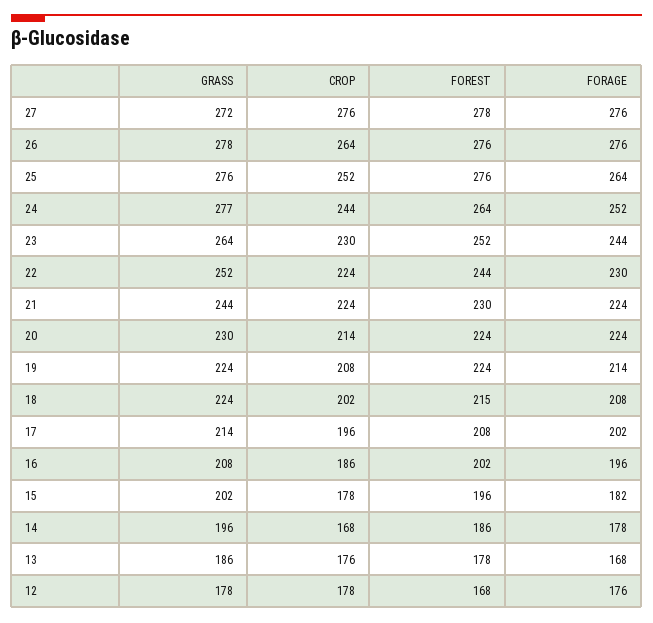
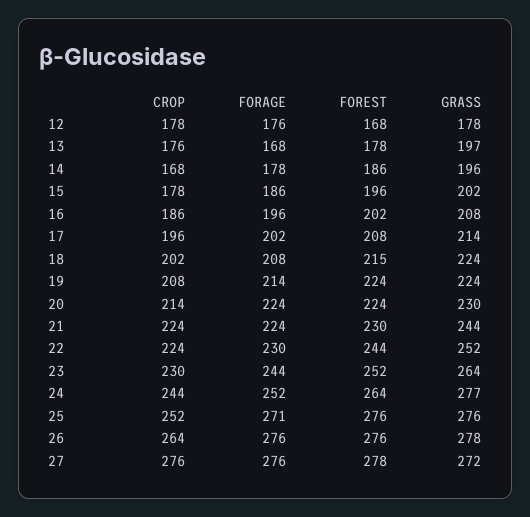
  {
    "GRASS": {
      "27": 272,
      "26": 278,
      "25": 276,
      "24": 277,
      "23": 264,
      "22": 252,
      "21": 244,
      "20": 230,
      "19": 224,
      "18": 224,
      "17": 214,
      "16": 208,
      "15": 202,
      "14": 196,
-     "13": 186,
+     "13": 197,
      "12": 178
    },
    "CROP": {
      "27": 276,
      "26": 264,
      "25": 252,
      "24": 244,
      "23": 230,
      "22": 224,
      "21": 224,
      "20": 214,
      "19": 208,
      "18": 202,
      "17": 196,
      "16": 186,
      "15": 178,
      "14": 168,
      "13": 176,
      "12": 178
    },
    "FOREST": {
      "27": 278,
      "26": 276,
      "25": 276,
      "24": 264,
      "23": 252,
      "22": 244,
      "21": 230,
      "20": 224,
      "19": 224,
      "18": 215,
      "17": 208,
      "16": 202,
      "15": 196,
      "14": 186,
      "13": 178,
      "12": 168
    },
    "FORAGE": {
      "27": 276,
      "26": 276,
-     "25": 264,
+     "25": 271,
      "24": 252,
      "23": 244,
      "22": 230,
      "21": 224,
      "20": 224,
      "19": 214,
      "18": 208,
      "17": 202,
      "16": 196,
-     "15": 182,
+     "15": 186,
      "14": 178,
      "13": 168,
      "12": 176
    }
  }

